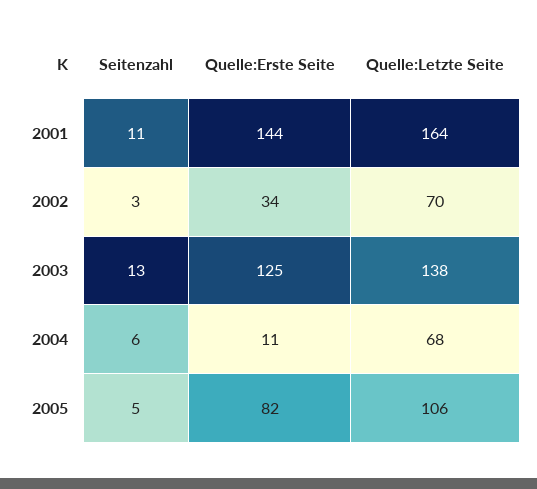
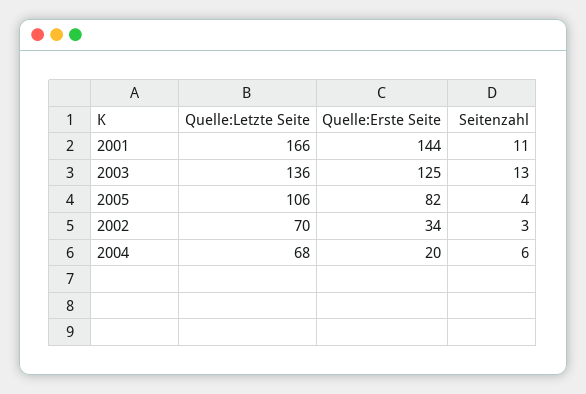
  {
    "Seitenzahl": {
      "2001": 11,
      "2002": 3,
      "2003": 13,
      "2004": 6,
-     "2005": 5
+     "2005": 4
    },
    "Quelle:Erste Seite": {
      "2001": 144,
      "2002": 34,
      "2003": 125,
-     "2004": 11,
+     "2004": 20,
      "2005": 82
    },
    "Quelle:Letzte Seite": {
-     "2001": 164,
+     "2001": 166,
      "2002": 70,
-     "2003": 138,
+     "2003": 136,
      "2004": 68,
      "2005": 106
    }
  }

